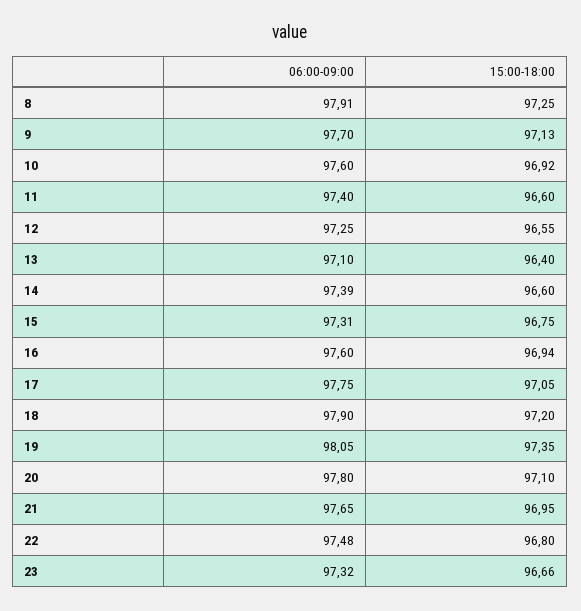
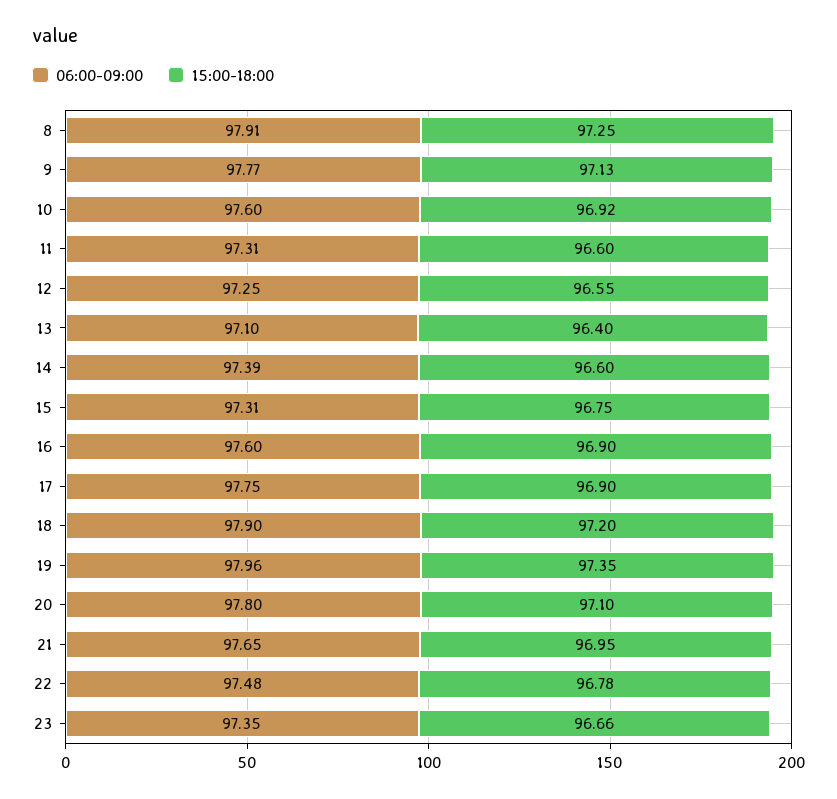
  {
    "06:00-09:00": {
      "8": 97.91,
-     "9": 97.7,
+     "9": 97.77,
      "10": 97.6,
-     "11": 97.4,
+     "11": 97.31,
      "12": 97.25,
      "13": 97.1,
      "14": 97.39,
      "15": 97.31,
      "16": 97.6,
      "17": 97.75,
      "18": 97.9,
-     "19": 98.05,
+     "19": 97.96,
      "20": 97.8,
      "21": 97.65,
      "22": 97.48,
-     "23": 97.32
+     "23": 97.35
    },
    "15:00-18:00": {
      "8": 97.25,
      "9": 97.13,
      "10": 96.92,
      "11": 96.6,
      "12": 96.55,
      "13": 96.4,
      "14": 96.6,
      "15": 96.75,
-     "16": 96.94,
+     "16": 96.9,
-     "17": 97.05,
+     "17": 96.9,
      "18": 97.2,
      "19": 97.35,
      "20": 97.1,
      "21": 96.95,
-     "22": 96.8,
+     "22": 96.78,
      "23": 96.66
    }
  }

